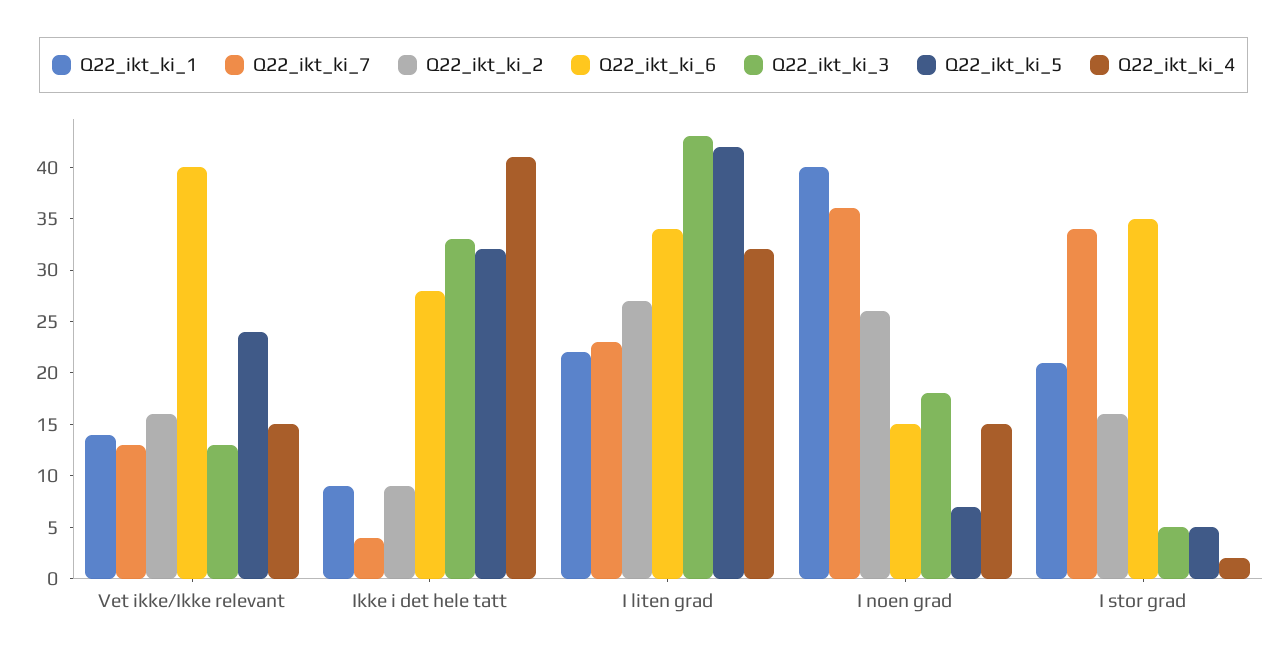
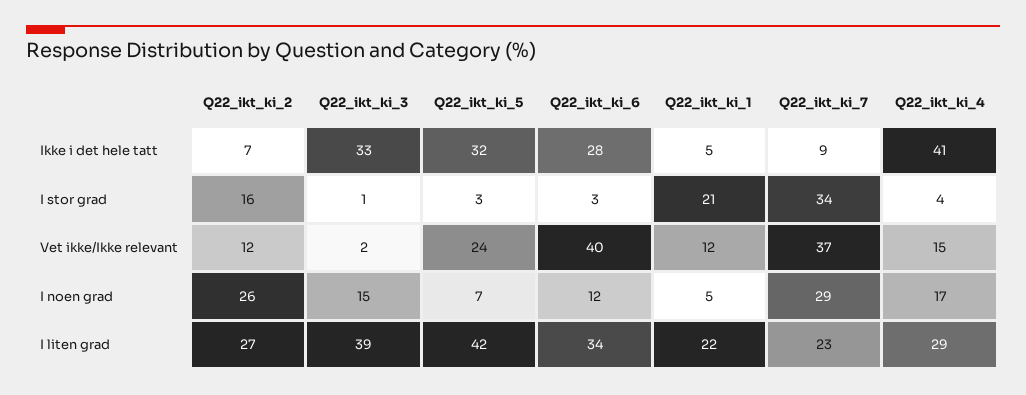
  {
    "Q22_ikt_ki_1": {
-     "Vet ikke/Ikke relevant": 14,
+     "Vet ikke/Ikke relevant": 12,
-     "Ikke i det hele tatt": 9,
+     "Ikke i det hele tatt": 5,
      "I liten grad": 22,
-     "I noen grad": 40,
+     "I noen grad": 5,
      "I stor grad": 21
    },
    "Q22_ikt_ki_7": {
-     "Vet ikke/Ikke relevant": 13,
+     "Vet ikke/Ikke relevant": 37,
-     "Ikke i det hele tatt": 4,
+     "Ikke i det hele tatt": 9,
      "I liten grad": 23,
-     "I noen grad": 36,
+     "I noen grad": 29,
      "I stor grad": 34
    },
    "Q22_ikt_ki_2": {
-     "Vet ikke/Ikke relevant": 16,
+     "Vet ikke/Ikke relevant": 12,
-     "Ikke i det hele tatt": 9,
+     "Ikke i det hele tatt": 7,
      "I liten grad": 27,
      "I noen grad": 26,
      "I stor grad": 16
    },
    "Q22_ikt_ki_6": {
      "Vet ikke/Ikke relevant": 40,
      "Ikke i det hele tatt": 28,
      "I liten grad": 34,
-     "I noen grad": 15,
+     "I noen grad": 12,
-     "I stor grad": 35
+     "I stor grad": 3
    },
    "Q22_ikt_ki_3": {
-     "Vet ikke/Ikke relevant": 13,
+     "Vet ikke/Ikke relevant": 2,
      "Ikke i det hele tatt": 33,
-     "I liten grad": 43,
+     "I liten grad": 39,
-     "I noen grad": 18,
+     "I noen grad": 15,
-     "I stor grad": 5
+     "I stor grad": 1
    },
    "Q22_ikt_ki_5": {
      "Vet ikke/Ikke relevant": 24,
      "Ikke i det hele tatt": 32,
      "I liten grad": 42,
      "I noen grad": 7,
-     "I stor grad": 5
+     "I stor grad": 3
    },
    "Q22_ikt_ki_4": {
      "Vet ikke/Ikke relevant": 15,
      "Ikke i det hele tatt": 41,
-     "I liten grad": 32,
+     "I liten grad": 29,
-     "I noen grad": 15,
+     "I noen grad": 17,
-     "I stor grad": 2
+     "I stor grad": 4
    }
  }

